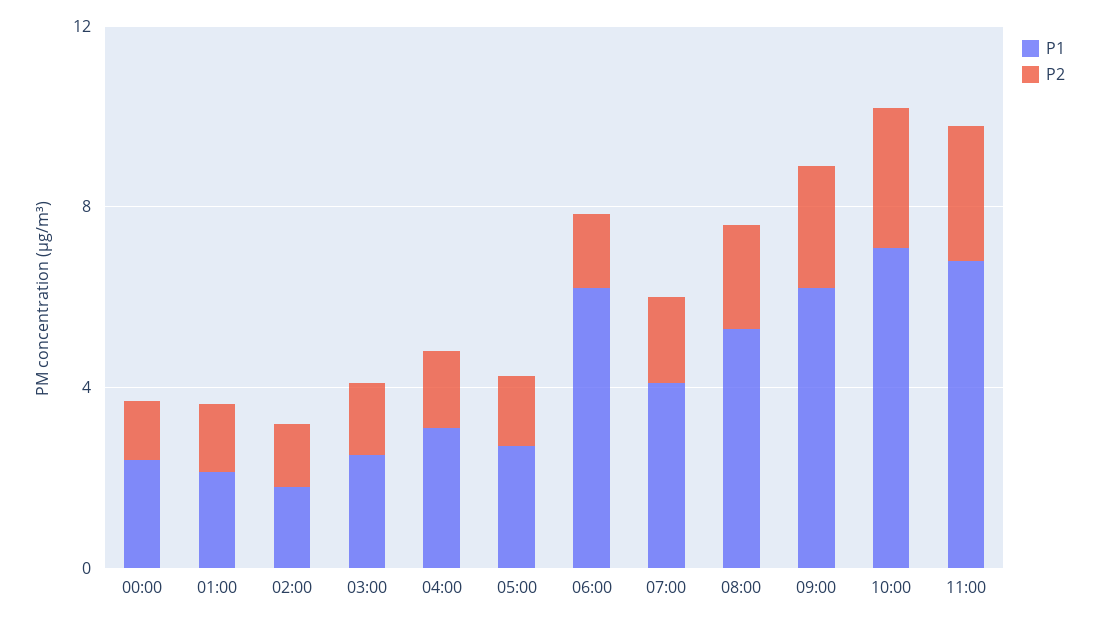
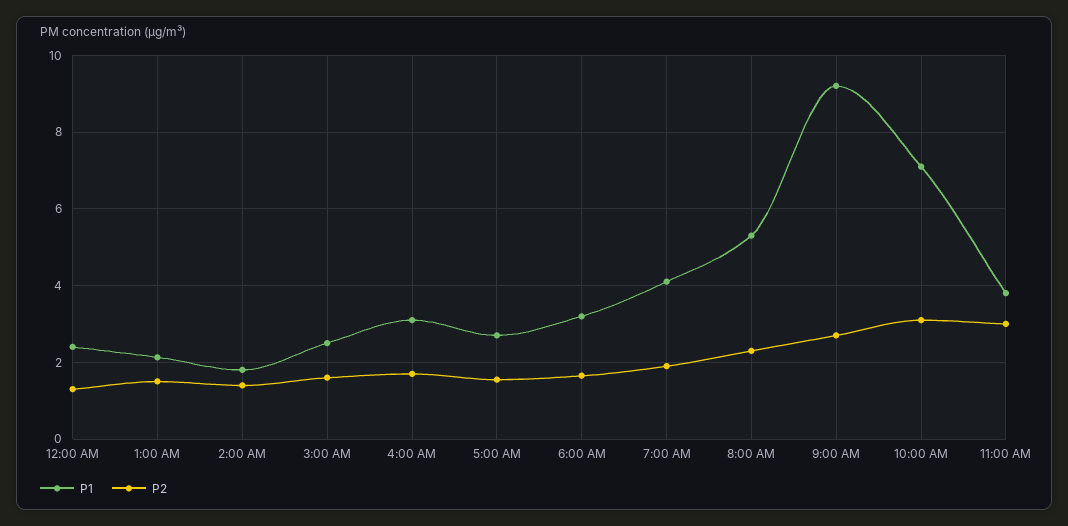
  {
    "P1": {
      "00:00": 2.4,
      "01:00": 2.2,
      "02:00": 1.8,
      "03:00": 2.6,
      "04:00": 3.2,
      "05:00": 2.8,
-     "06:00": 6,
+     "06:00": 3.2,
      "07:00": 4.2,
      "08:00": 5.4,
-     "09:00": 6,
+     "09:00": 9.2,
      "10:00": 7.2,
-     "11:00": 7
+     "11:00": 3.8
    },
    "P2": {
      "00:00": 1.4,
      "01:00": 1.6,
      "02:00": 1.4,
      "03:00": 1.6,
      "04:00": 1.8,
      "05:00": 1.6,
      "06:00": 1.6,
      "07:00": 2,
      "08:00": 2.4,
      "09:00": 2.8,
      "10:00": 3.2,
      "11:00": 3
    }
  }

